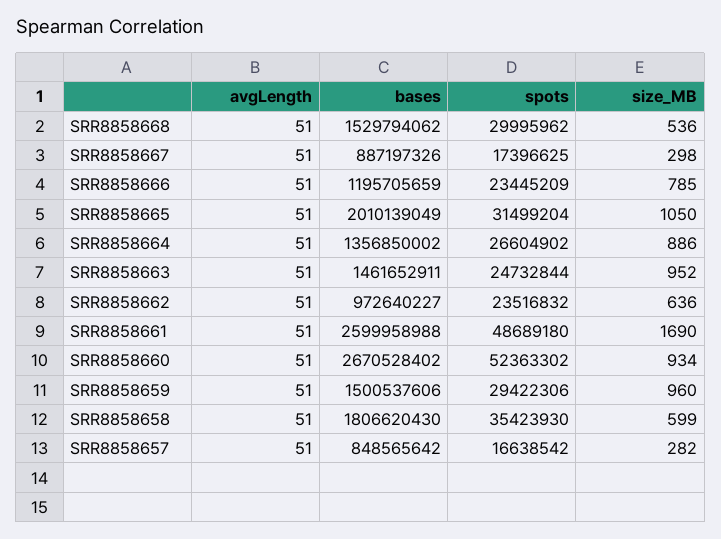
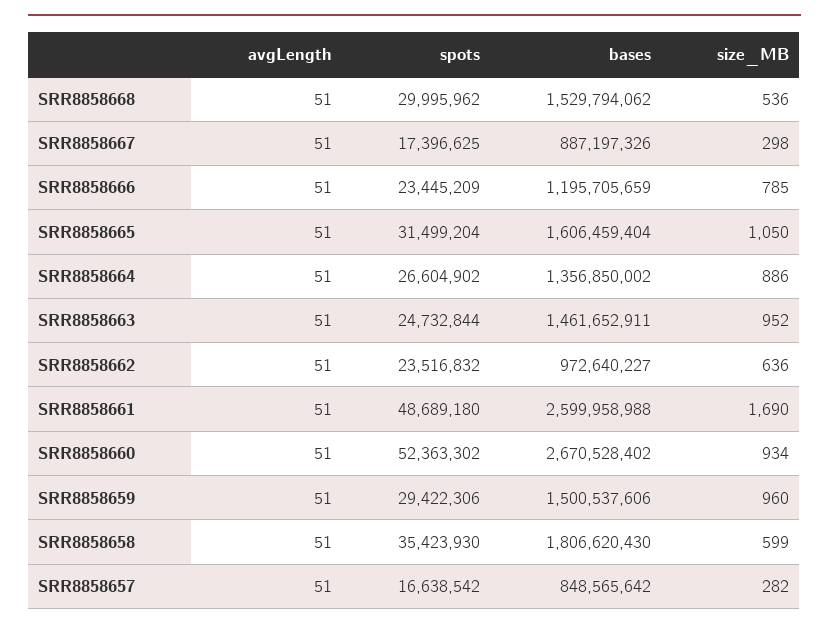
  {
    "avgLength": {
      "SRR8858668": 51,
      "SRR8858667": 51,
      "SRR8858666": 51,
      "SRR8858665": 51,
      "SRR8858664": 51,
      "SRR8858663": 51,
      "SRR8858662": 51,
      "SRR8858661": 51,
      "SRR8858660": 51,
      "SRR8858659": 51,
      "SRR8858658": 51,
      "SRR8858657": 51
    },
    "bases": {
      "SRR8858668": 1529794062,
      "SRR8858667": 887197326,
      "SRR8858666": 1195705659,
-     "SRR8858665": 2010139049,
+     "SRR8858665": 1606459404,
      "SRR8858664": 1356850002,
      "SRR8858663": 1461652911,
      "SRR8858662": 972640227,
      "SRR8858661": 2599958988,
      "SRR8858660": 2670528402,
      "SRR8858659": 1500537606,
      "SRR8858658": 1806620430,
      "SRR8858657": 848565642
    },
    "spots": {
      "SRR8858668": 29995962,
      "SRR8858667": 17396625,
      "SRR8858666": 23445209,
      "SRR8858665": 31499204,
      "SRR8858664": 26604902,
      "SRR8858663": 24732844,
      "SRR8858662": 23516832,
      "SRR8858661": 48689180,
      "SRR8858660": 52363302,
      "SRR8858659": 29422306,
      "SRR8858658": 35423930,
      "SRR8858657": 16638542
    },
    "size_MB": {
      "SRR8858668": 536,
      "SRR8858667": 298,
      "SRR8858666": 785,
      "SRR8858665": 1050,
      "SRR8858664": 886,
      "SRR8858663": 952,
      "SRR8858662": 636,
      "SRR8858661": 1690,
      "SRR8858660": 934,
      "SRR8858659": 960,
      "SRR8858658": 599,
      "SRR8858657": 282
    }
  }

